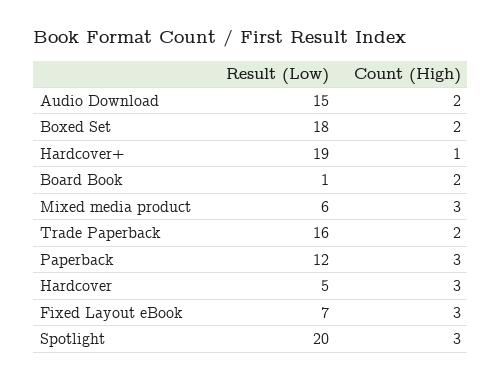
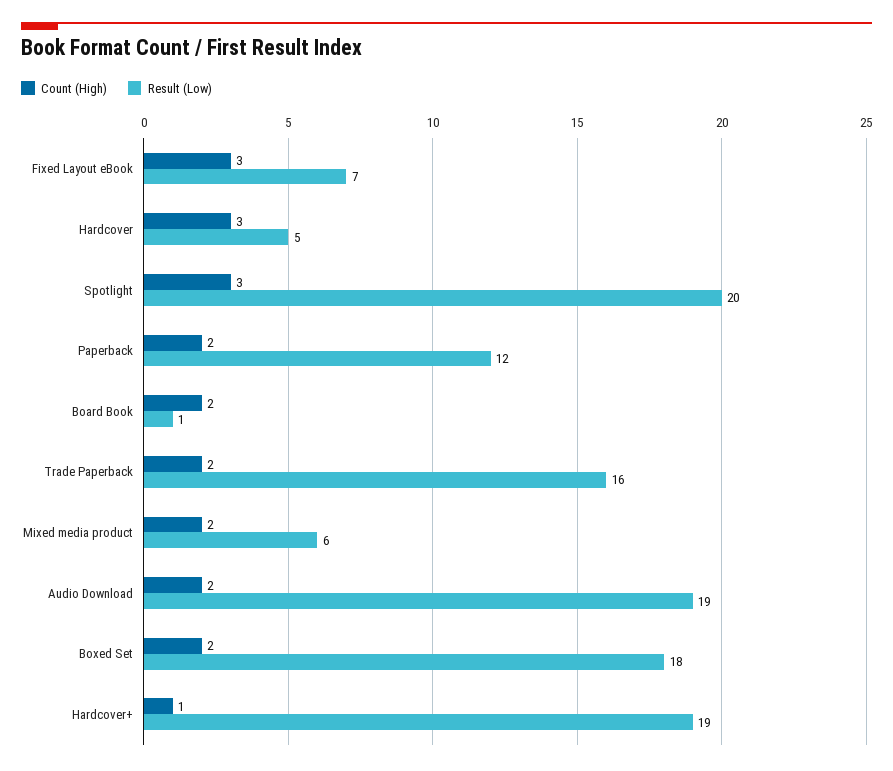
  {
    "Result (Low)": {
-     "Audio Download": 15,
+     "Audio Download": 19,
      "Boxed Set": 18,
      "Hardcover+": 19,
      "Board Book": 1,
      "Mixed media product": 6,
      "Trade Paperback": 16,
      "Paperback": 12,
      "Hardcover": 5,
      "Fixed Layout eBook": 7,
      "Spotlight": 20
    },
    "Count (High)": {
      "Audio Download": 2,
      "Boxed Set": 2,
      "Hardcover+": 1,
      "Board Book": 2,
-     "Mixed media product": 3,
+     "Mixed media product": 2,
      "Trade Paperback": 2,
-     "Paperback": 3,
+     "Paperback": 2,
      "Hardcover": 3,
      "Fixed Layout eBook": 3,
      "Spotlight": 3
    }
  }

